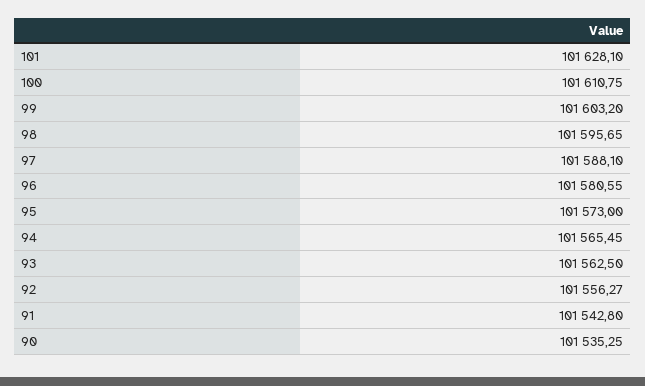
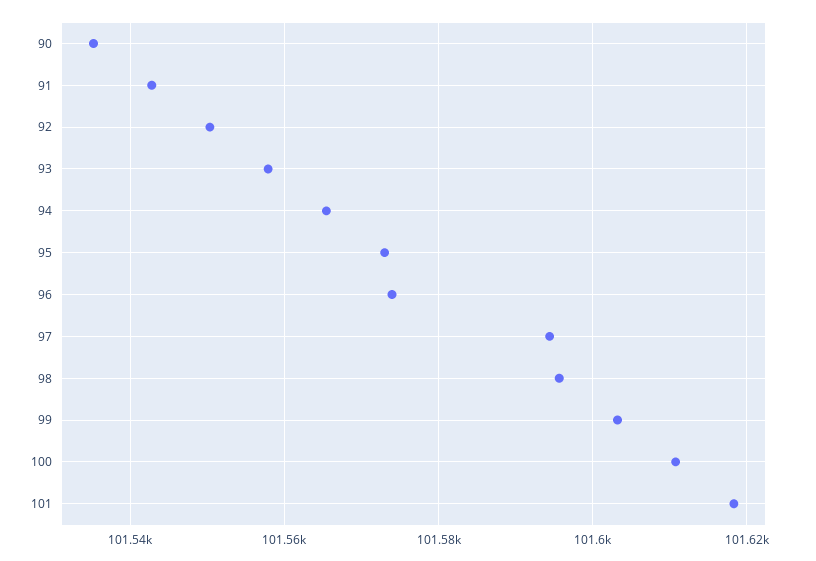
  {
-   "101": 101628.1,
+   "101": 101618,
    "100": 101610.75,
    "99": 101603.2,
    "98": 101595.65,
-   "97": 101588.1,
+   "97": 101594,
-   "96": 101580.55,
+   "96": 101574,
    "95": 101573,
    "94": 101565.45,
-   "93": 101562.5,
+   "93": 101558,
-   "92": 101556.27,
+   "92": 101550,
    "91": 101542.8,
    "90": 101535.25
  }

